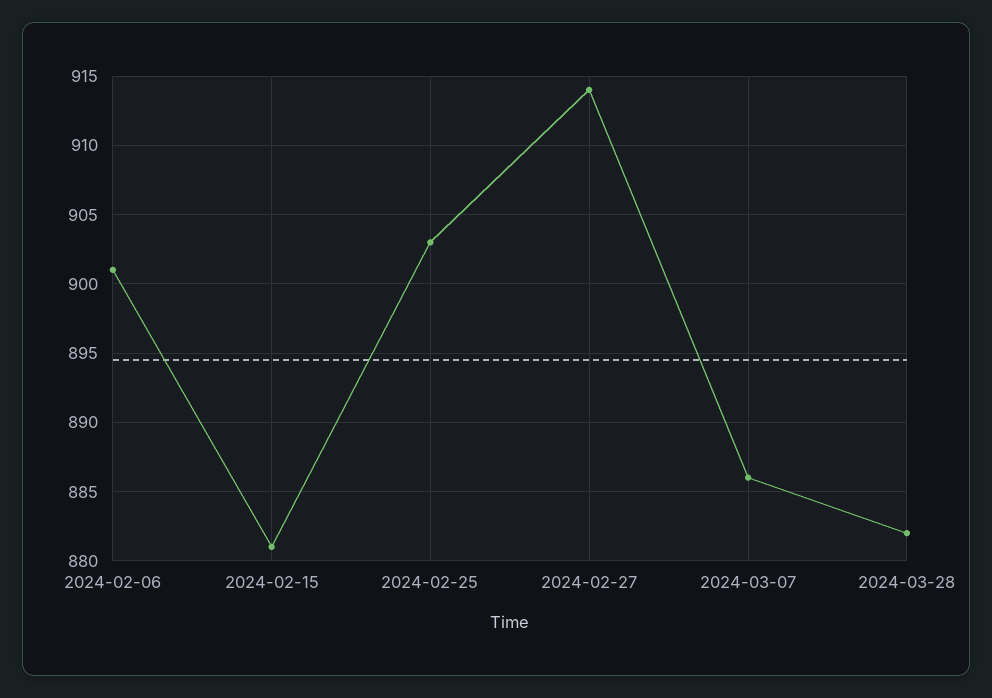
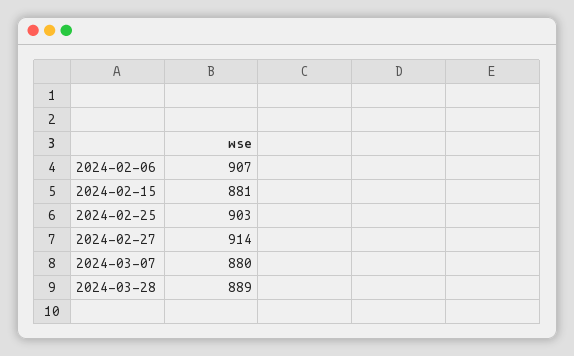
  {
-   "2024-02-06": 901,
+   "2024-02-06": 907,
    "2024-02-15": 881,
    "2024-02-25": 903,
    "2024-02-27": 914,
-   "2024-03-07": 886,
+   "2024-03-07": 880,
-   "2024-03-28": 882
+   "2024-03-28": 889
  }

